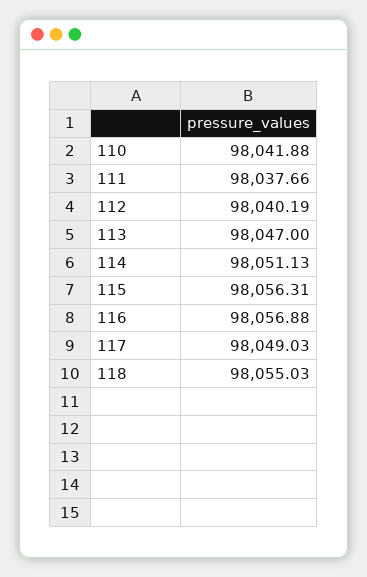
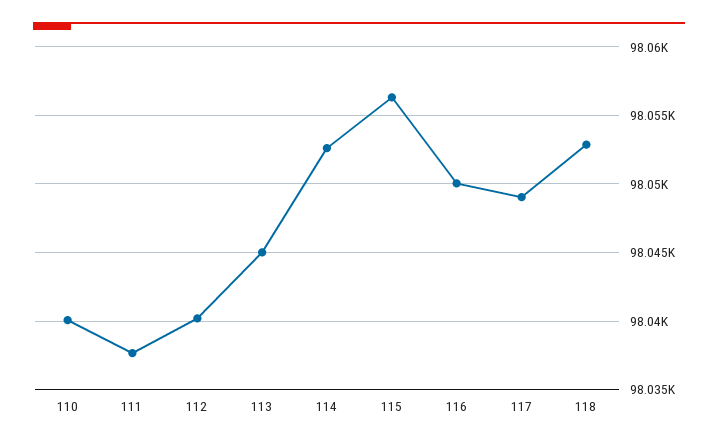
  {
-   "110": 98041.88,
+   "110": 98040,
    "111": 98037.66,
    "112": 98040.19,
-   "113": 98047,
+   "113": 98045,
-   "114": 98051.13,
+   "114": 98052.5,
    "115": 98056.31,
-   "116": 98056.88,
+   "116": 98050,
    "117": 98049.03,
-   "118": 98055.03
+   "118": 98053
  }

